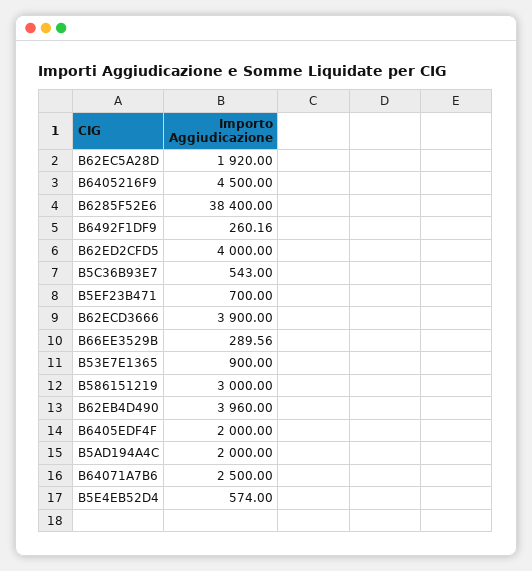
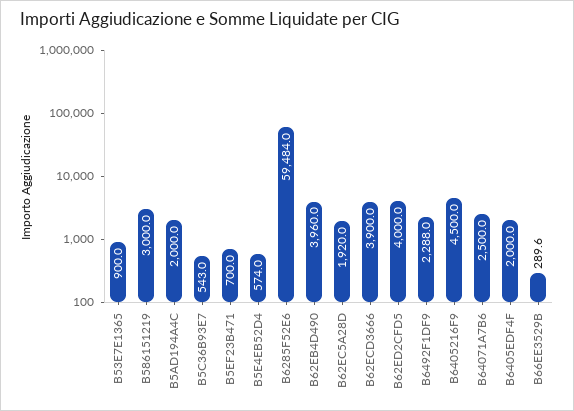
  {
    "B62EC5A28D": 1920,
    "B6405216F9": 4500,
-   "B6285F52E6": 38400,
+   "B6285F52E6": 59484,
-   "B6492F1DF9": 260.16,
+   "B6492F1DF9": 2288,
    "B62ED2CFD5": 4000,
    "B5C36B93E7": 543,
    "B5EF23B471": 700,
    "B62ECD3666": 3900,
    "B66EE3529B": 289.56,
    "B53E7E1365": 900,
    "B586151219": 3000,
    "B62EB4D490": 3960,
    "B6405EDF4F": 2000,
    "B5AD194A4C": 2000,
    "B64071A7B6": 2500,
    "B5E4EB52D4": 574
  }

